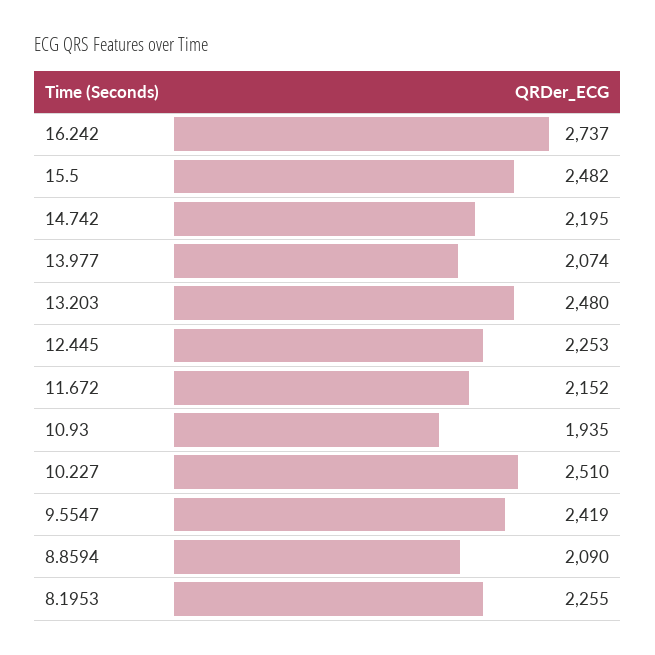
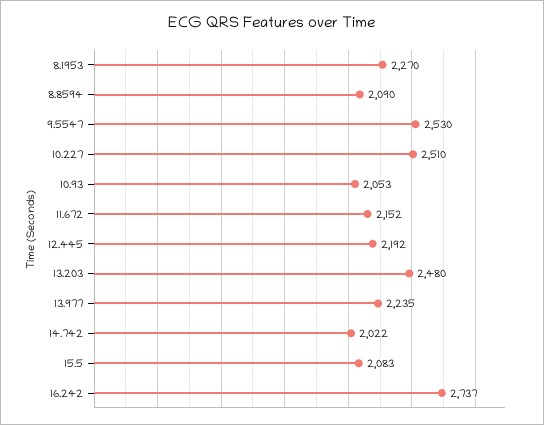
  {
    "16.242": 2737,
-   "15.5": 2482,
+   "15.5": 2083,
-   "14.742": 2195,
+   "14.742": 2022,
-   "13.977": 2074,
+   "13.977": 2235,
    "13.203": 2480,
-   "12.445": 2253,
+   "12.445": 2192,
    "11.672": 2152,
-   "10.93": 1935,
+   "10.93": 2053,
    "10.227": 2510,
-   "9.5547": 2419,
+   "9.5547": 2530,
    "8.8594": 2090,
-   "8.1953": 2255
+   "8.1953": 2270
  }

